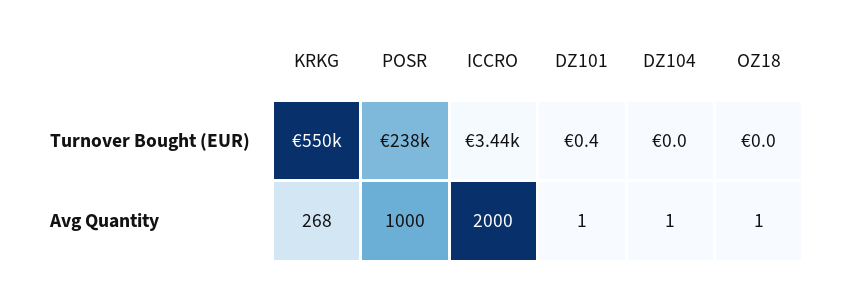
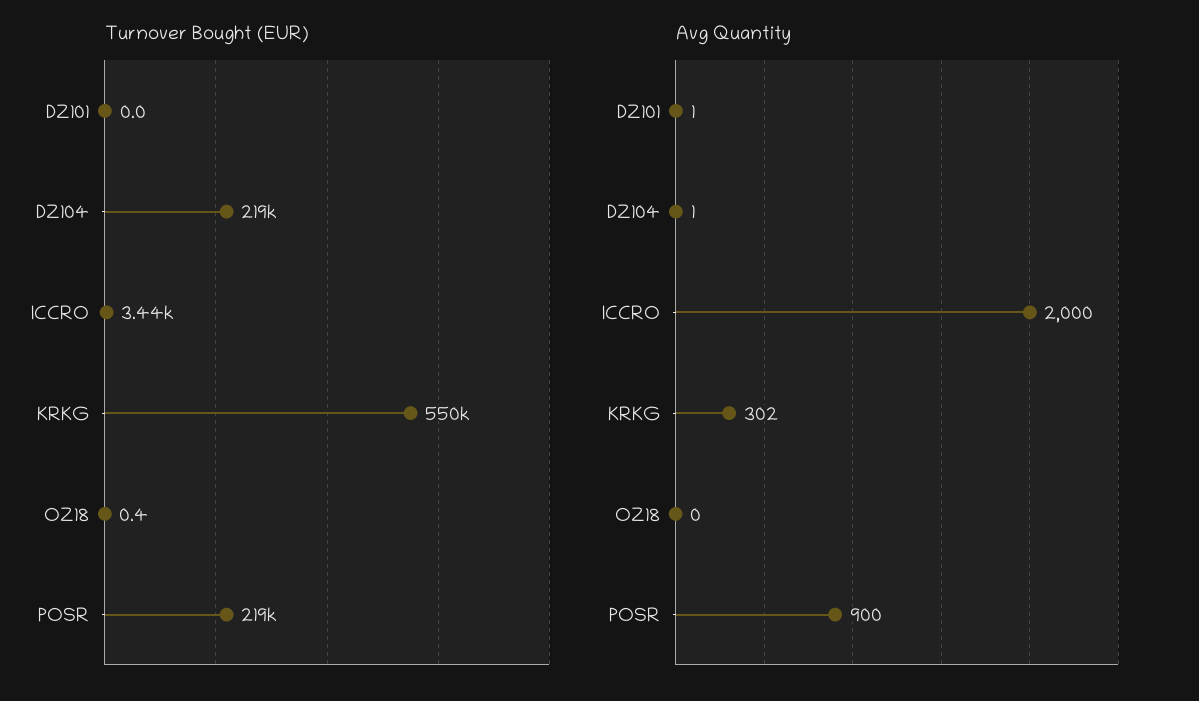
  {
    "Turnover Bought (EUR)": {
      "KRKG": 550000,
-     "POSR": 238000,
+     "POSR": 219000,
      "ICCRO": 3440,
-     "DZ101": 0.4,
+     "DZ101": 0,
-     "DZ104": 0,
+     "DZ104": 219000,
-     "OZ18": 0
+     "OZ18": 0.4
    },
    "Avg Quantity": {
-     "KRKG": 268,
+     "KRKG": 302,
-     "POSR": 1000,
+     "POSR": 900,
      "ICCRO": 2000,
      "DZ101": 1,
      "DZ104": 1,
-     "OZ18": 1
+     "OZ18": 0
    }
  }

